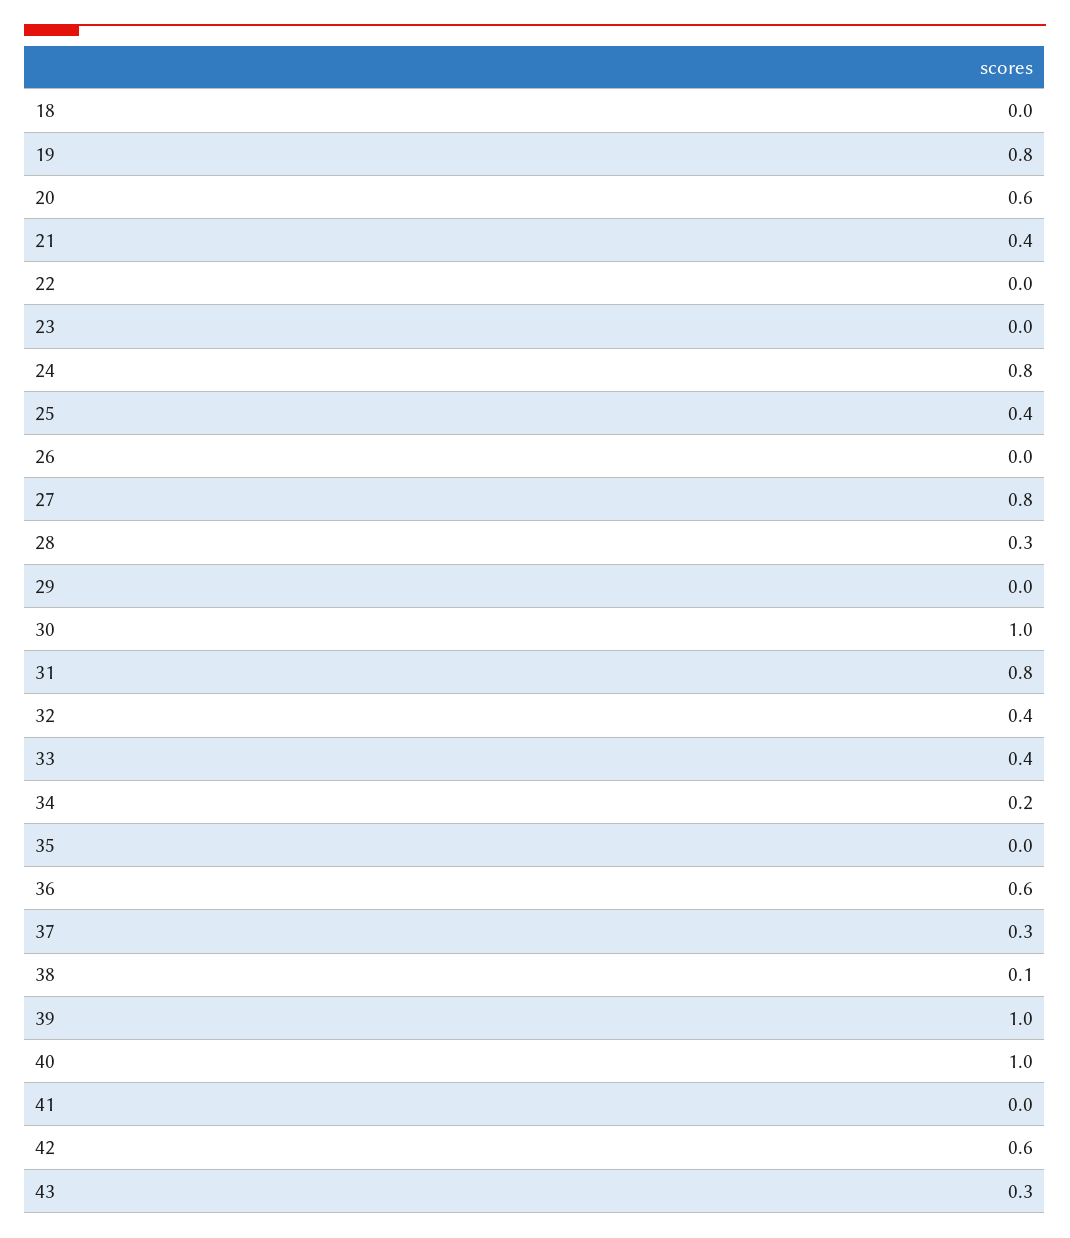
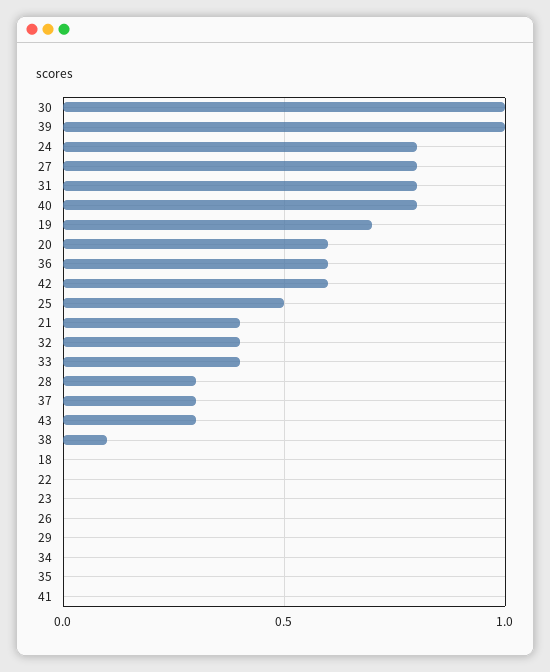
  {
    "18": 0,
-   "19": 0.8,
+   "19": 0.7,
    "20": 0.6,
    "21": 0.4,
    "22": 0,
    "23": 0,
    "24": 0.8,
-   "25": 0.4,
+   "25": 0.5,
    "26": 0,
    "27": 0.8,
    "28": 0.3,
    "29": 0,
    "30": 1,
    "31": 0.8,
    "32": 0.4,
    "33": 0.4,
-   "34": 0.2,
+   "34": 0,
    "35": 0,
    "36": 0.6,
    "37": 0.3,
    "38": 0.1,
    "39": 1,
-   "40": 1,
+   "40": 0.8,
    "41": 0,
    "42": 0.6,
    "43": 0.3
  }

